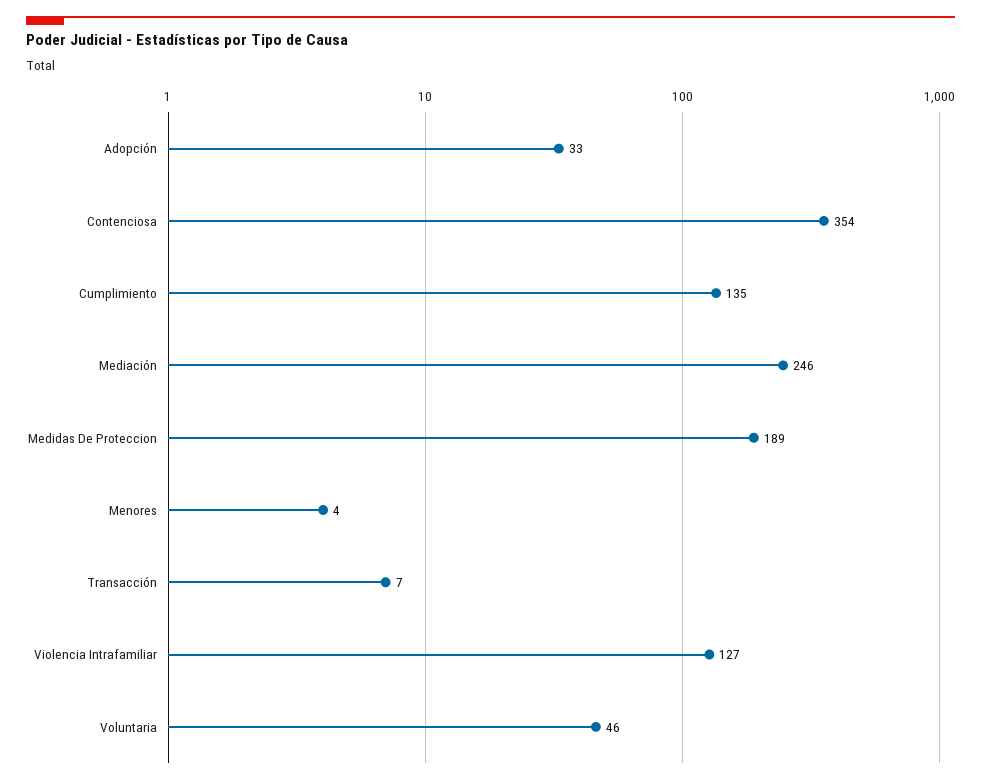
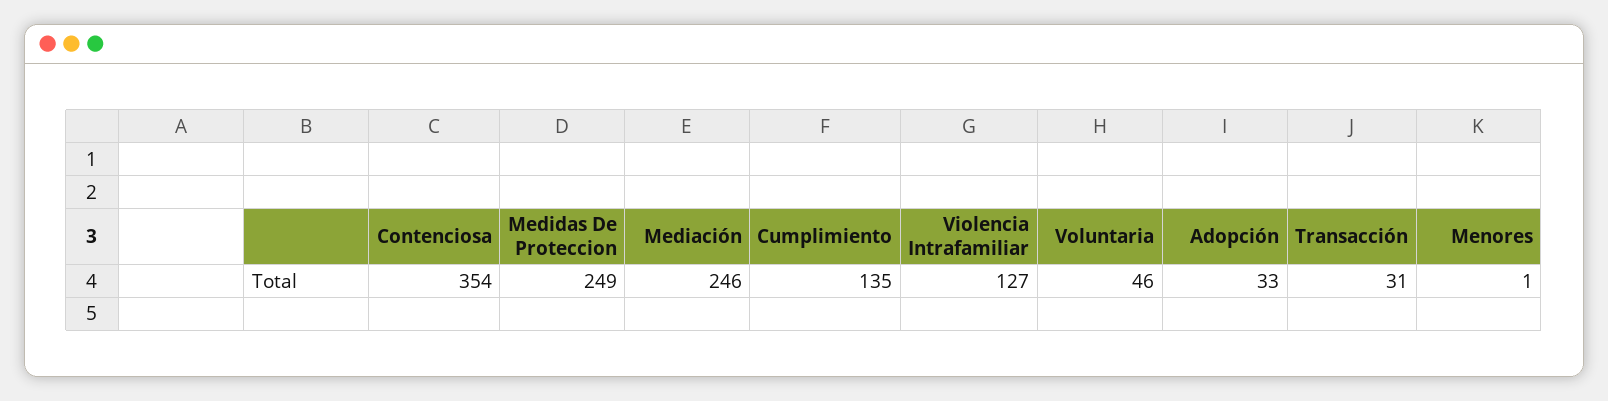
  {
    "Adopción": 33,
    "Contenciosa": 354,
    "Cumplimiento": 135,
    "Mediación": 246,
-   "Medidas De Proteccion": 189,
+   "Medidas De Proteccion": 249,
-   "Menores": 4,
+   "Menores": 1,
-   "Transacción": 7,
+   "Transacción": 31,
    "Violencia Intrafamiliar": 127,
    "Voluntaria": 46
  }

